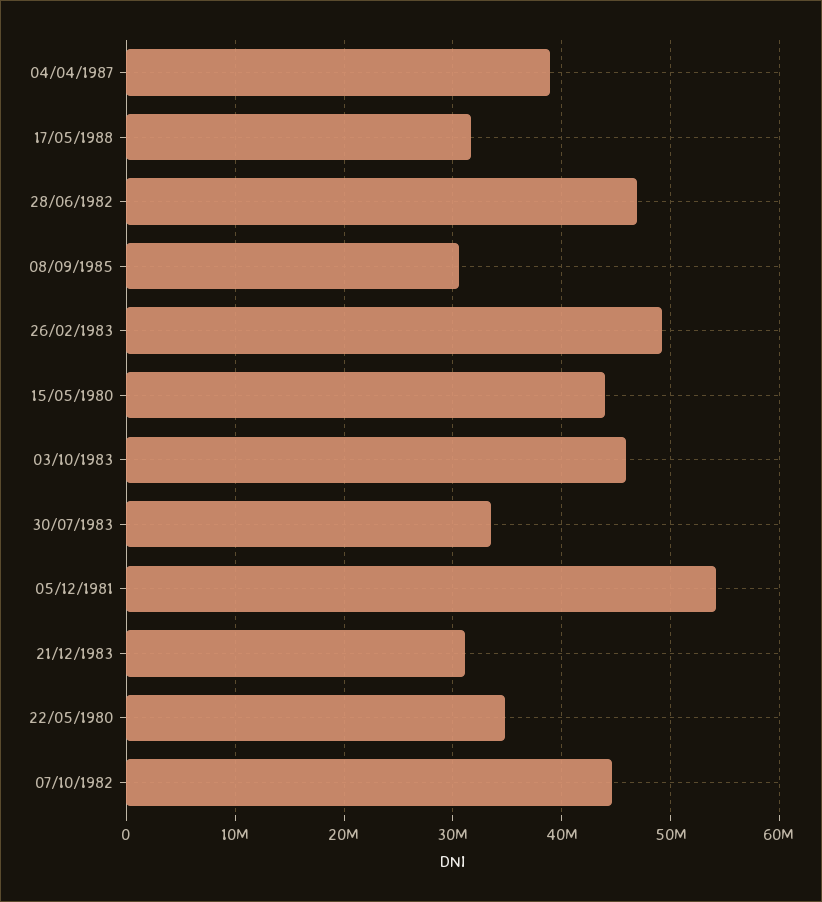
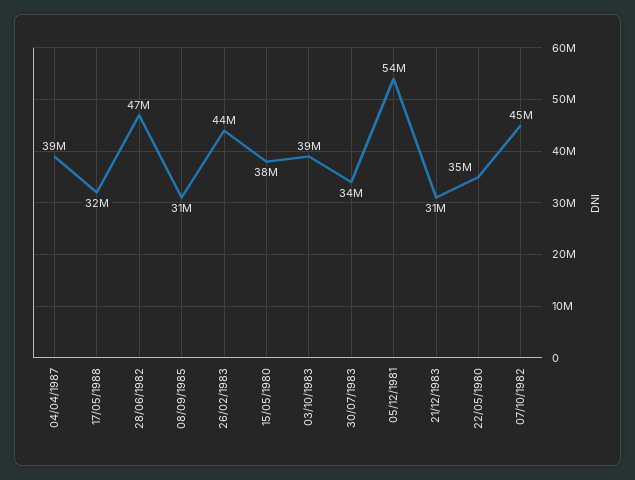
  {
    "04/04/1987": 39000000,
    "17/05/1988": 32000000,
    "28/06/1982": 47000000,
    "08/09/1985": 31000000,
-   "26/02/1983": 49000000,
+   "26/02/1983": 44000000,
-   "15/05/1980": 44000000,
+   "15/05/1980": 38000000,
-   "03/10/1983": 46000000,
+   "03/10/1983": 39000000,
    "30/07/1983": 34000000,
    "05/12/1981": 54000000,
    "21/12/1983": 31000000,
    "22/05/1980": 35000000,
    "07/10/1982": 45000000
  }

